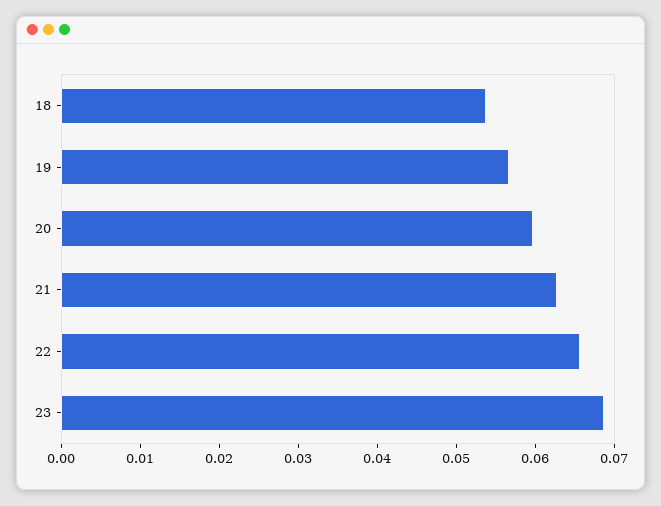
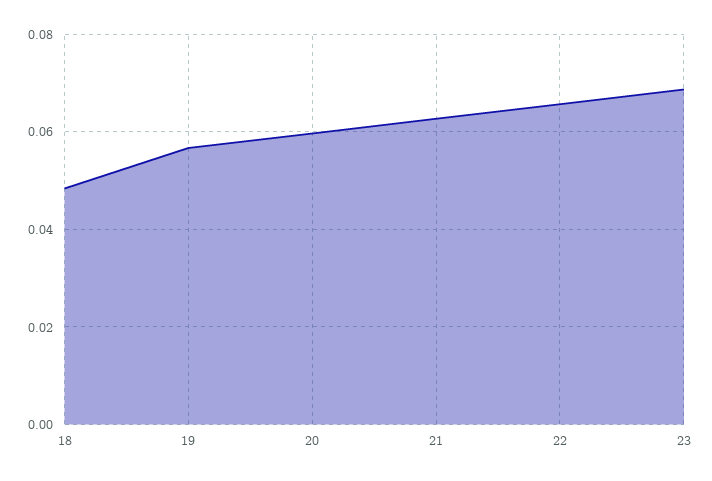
  {
-   "18": 0.054,
+   "18": 0.048,
    "19": 0.056,
    "20": 0.06,
    "21": 0.062,
    "22": 0.066,
    "23": 0.068
  }

